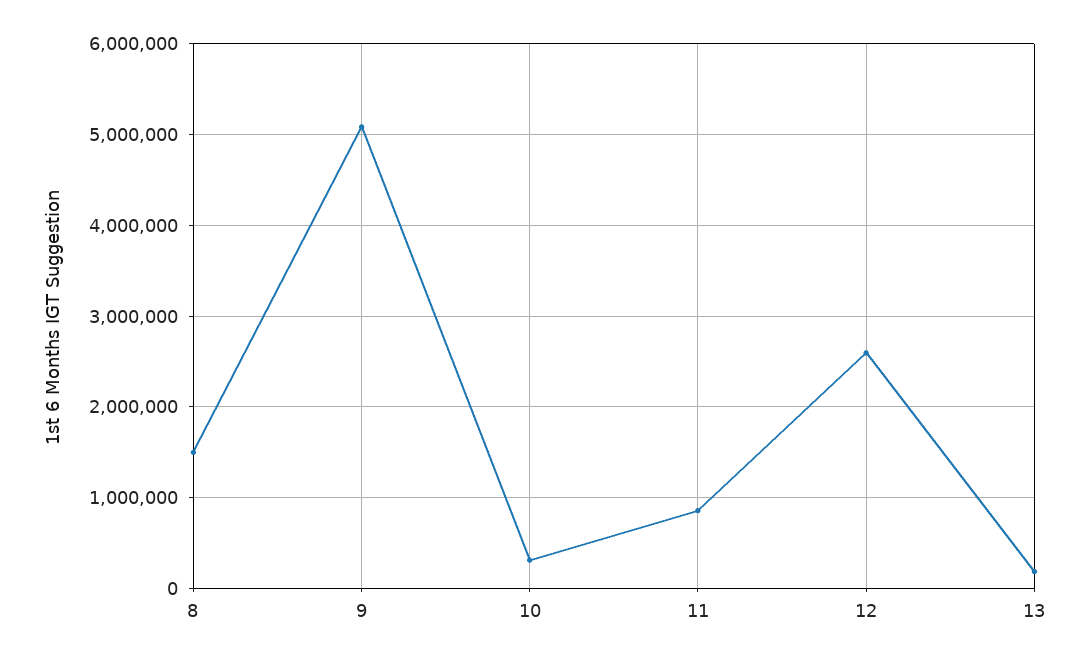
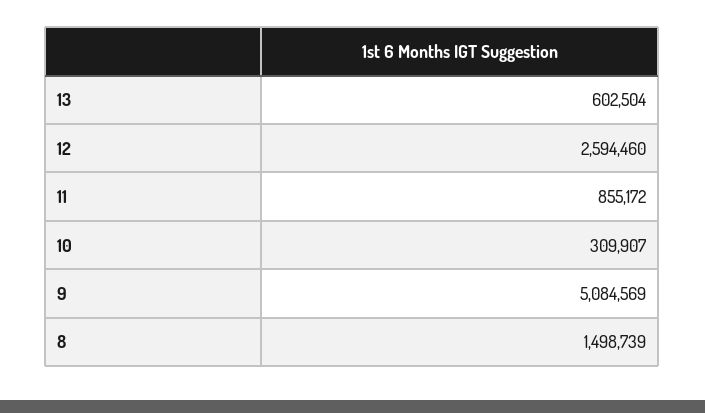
  {
    "8": 1498739,
    "9": 5084569,
    "10": 309907,
    "11": 855172,
    "12": 2594460,
-   "13": 200000
+   "13": 602504
  }

